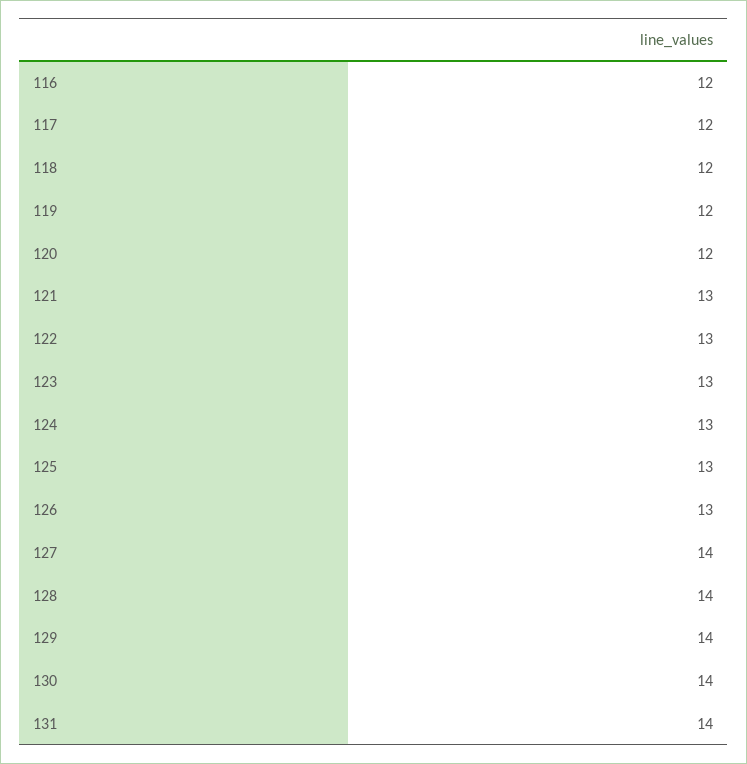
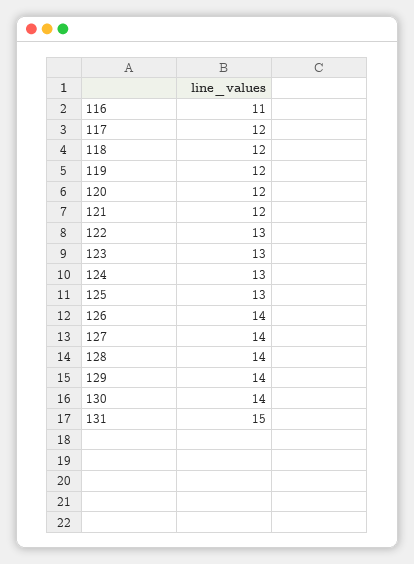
  {
-   "116": 12,
+   "116": 11,
    "117": 12,
    "118": 12,
    "119": 12,
    "120": 12,
-   "121": 13,
+   "121": 12,
    "122": 13,
    "123": 13,
    "124": 13,
    "125": 13,
-   "126": 13,
+   "126": 14,
    "127": 14,
    "128": 14,
    "129": 14,
    "130": 14,
-   "131": 14
+   "131": 15
  }

